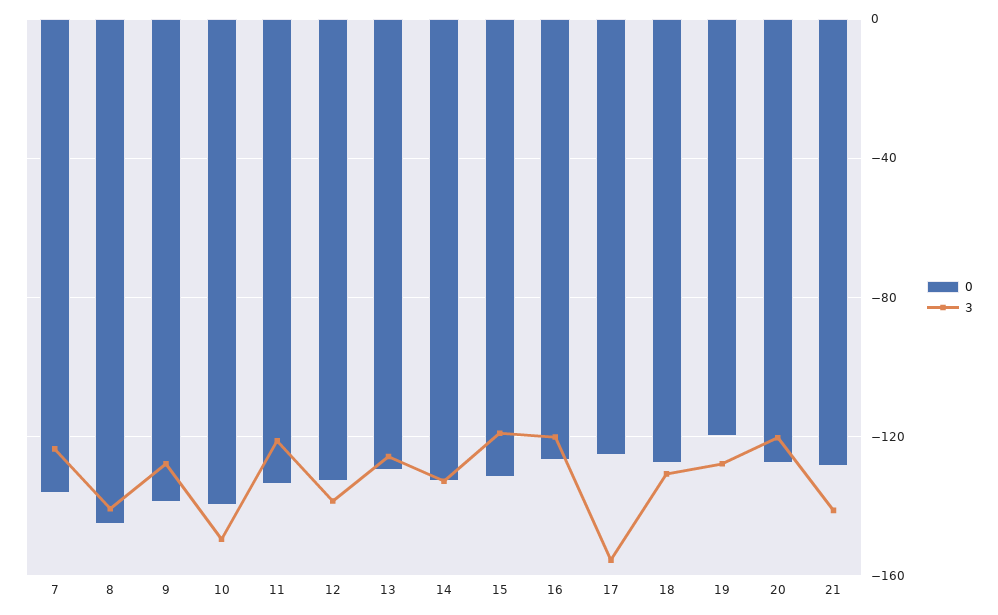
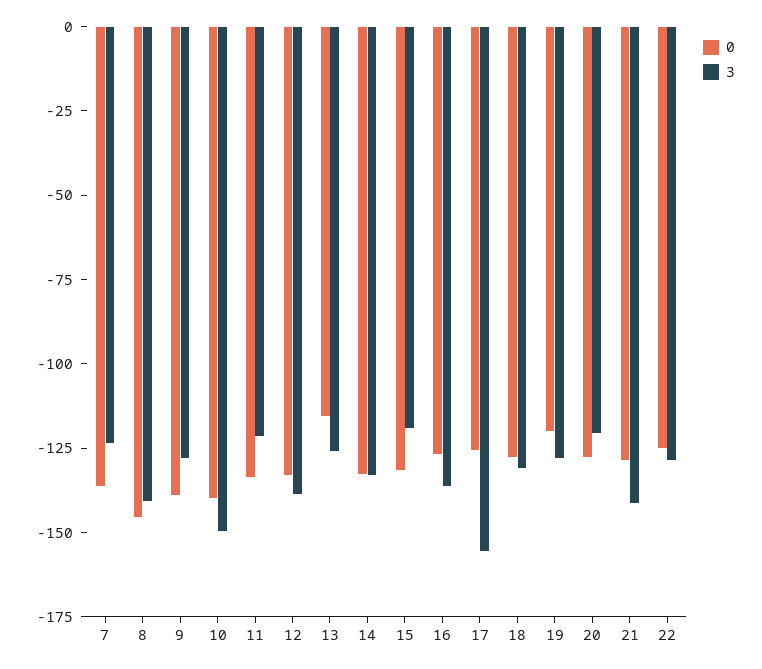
  {
    "0": {
      "7": -135,
      "8": -145,
      "9": -140,
      "10": -140,
      "11": -135,
      "12": -135,
-     "13": -130,
+     "13": -115,
      "14": -135,
      "15": -130,
      "16": -125,
      "17": -125,
      "18": -130,
      "19": -120,
      "20": -130,
-     "21": -130
+     "21": -130,
+     "22": -125
    },
    "3": {
      "7": -125,
      "8": -140,
      "9": -130,
      "10": -150,
      "11": -120,
      "12": -140,
      "13": -125,
      "14": -135,
      "15": -120,
-     "16": -120,
+     "16": -135,
      "17": -155,
      "18": -130,
      "19": -130,
      "20": -120,
-     "21": -140
+     "21": -140,
+     "22": -130
    }
  }

